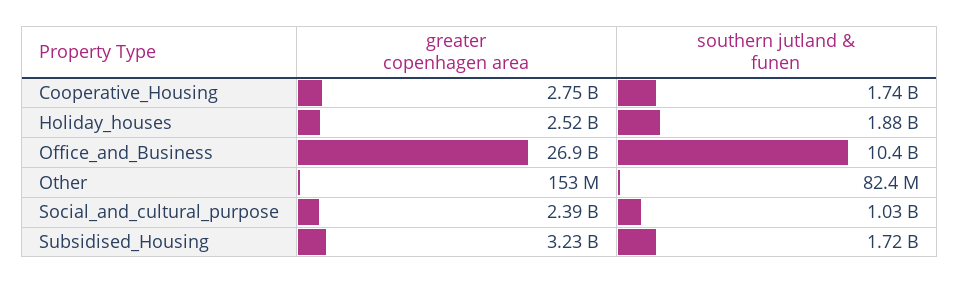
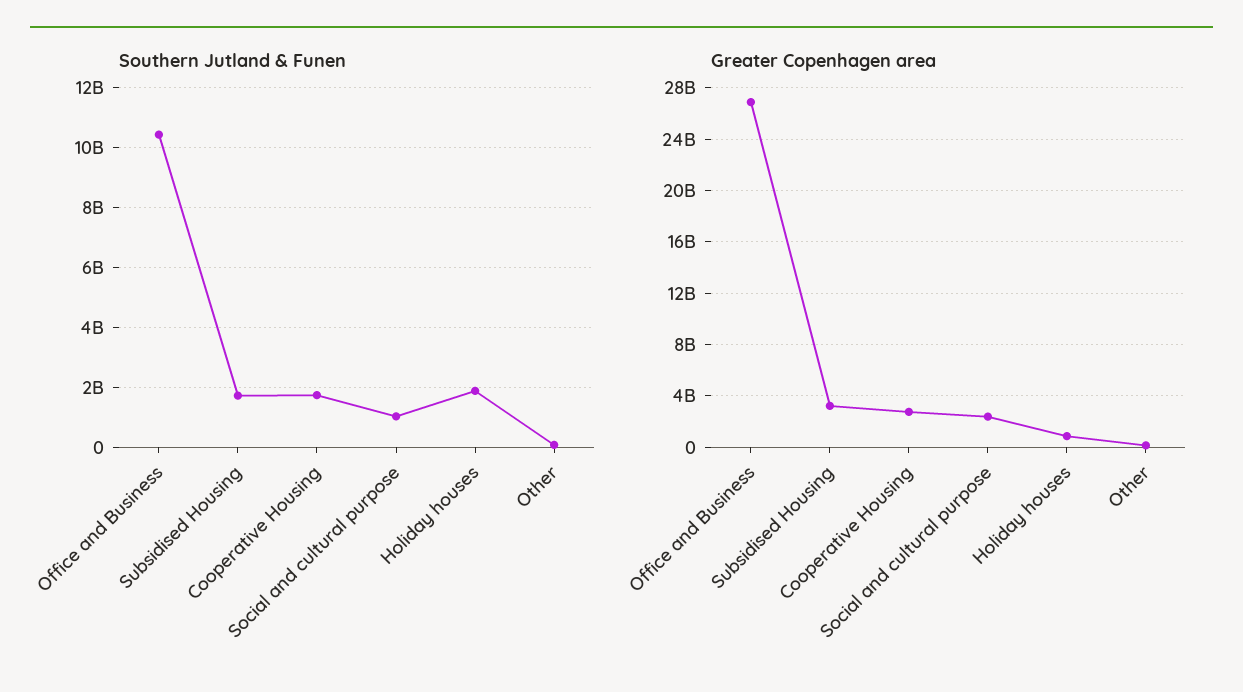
  {
    "greater copenhagen area": {
      "Cooperative_Housing": 2750000000,
-     "Holiday_houses": 2520000000,
+     "Holiday_houses": 1000000000,
      "Office_and_Business": 26900000000,
      "Other": 153000000,
      "Social_and_cultural_purpose": 2390000000,
      "Subsidised_Housing": 3230000000
    },
    "southern jutland & funen": {
      "Cooperative_Housing": 1740000000,
      "Holiday_houses": 1880000000,
      "Office_and_Business": 10400000000,
      "Other": 82400000,
      "Social_and_cultural_purpose": 1030000000,
      "Subsidised_Housing": 1720000000
    }
  }

